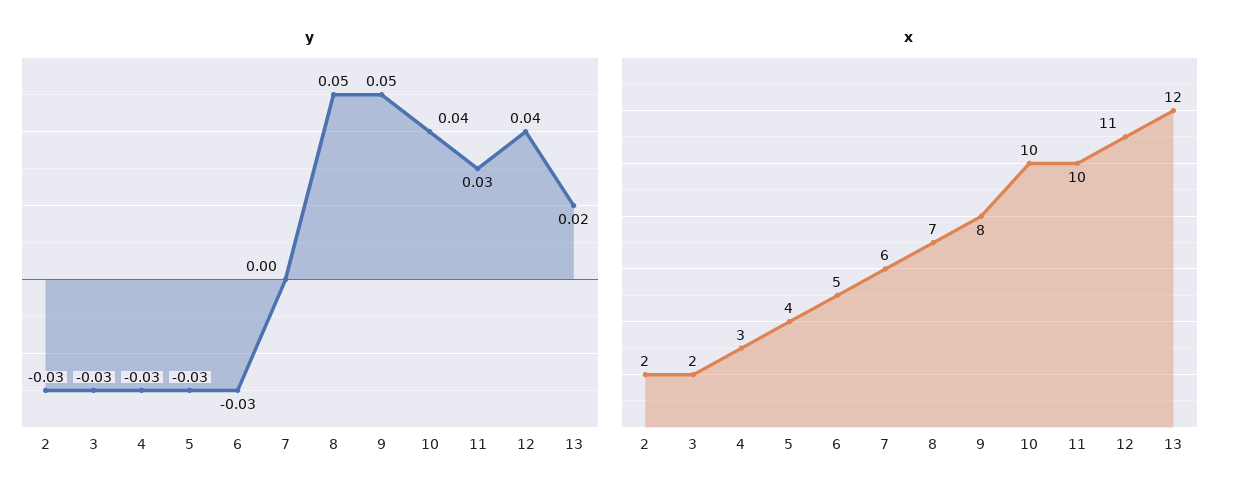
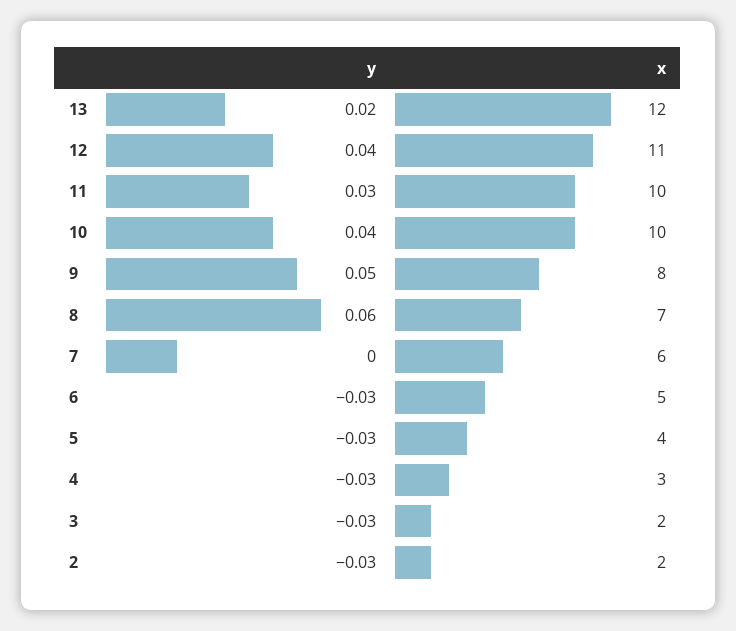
  {
    "y": {
      "2": -0.03,
      "3": -0.03,
      "4": -0.03,
      "5": -0.03,
      "6": -0.03,
      "7": 0,
-     "8": 0.05,
+     "8": 0.06,
      "9": 0.05,
      "10": 0.04,
      "11": 0.03,
      "12": 0.04,
      "13": 0.02
    },
    "x": {
      "2": 2,
      "3": 2,
      "4": 3,
      "5": 4,
      "6": 5,
      "7": 6,
      "8": 7,
      "9": 8,
      "10": 10,
      "11": 10,
      "12": 11,
      "13": 12
    }
  }

